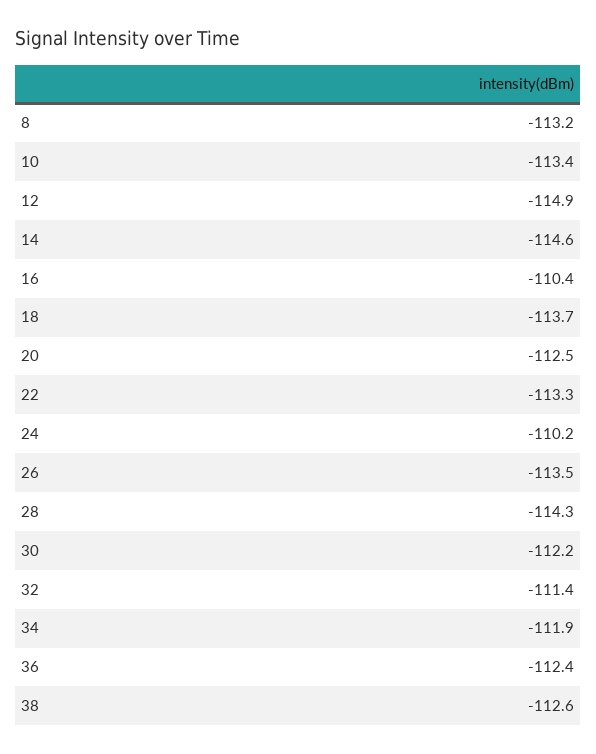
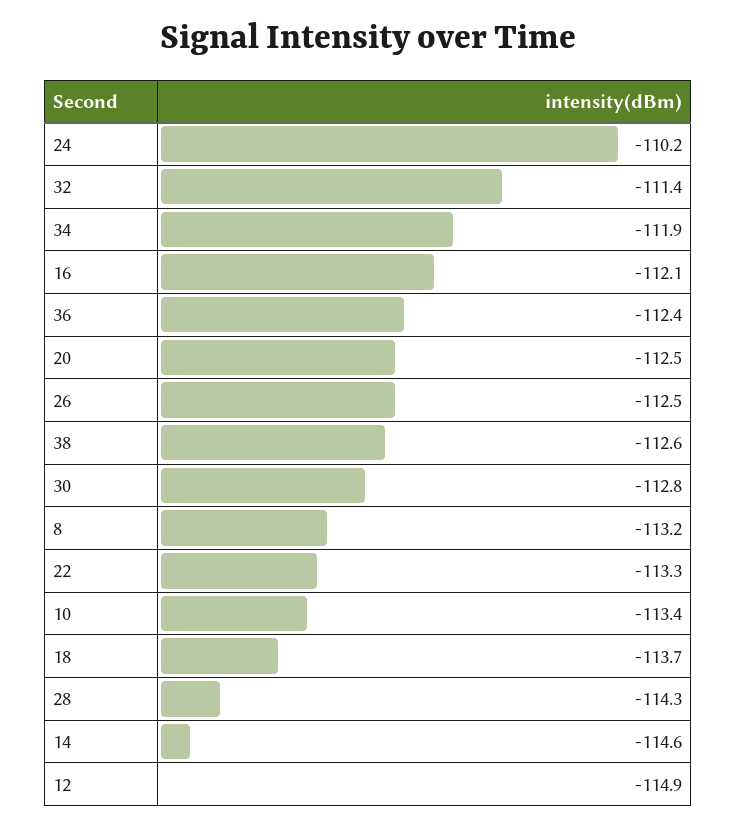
  {
    "8": -113.2,
    "10": -113.4,
    "12": -114.9,
    "14": -114.6,
-   "16": -110.4,
+   "16": -112.1,
    "18": -113.7,
    "20": -112.5,
    "22": -113.3,
    "24": -110.2,
-   "26": -113.5,
+   "26": -112.5,
    "28": -114.3,
-   "30": -112.2,
+   "30": -112.8,
    "32": -111.4,
    "34": -111.9,
    "36": -112.4,
    "38": -112.6
  }

